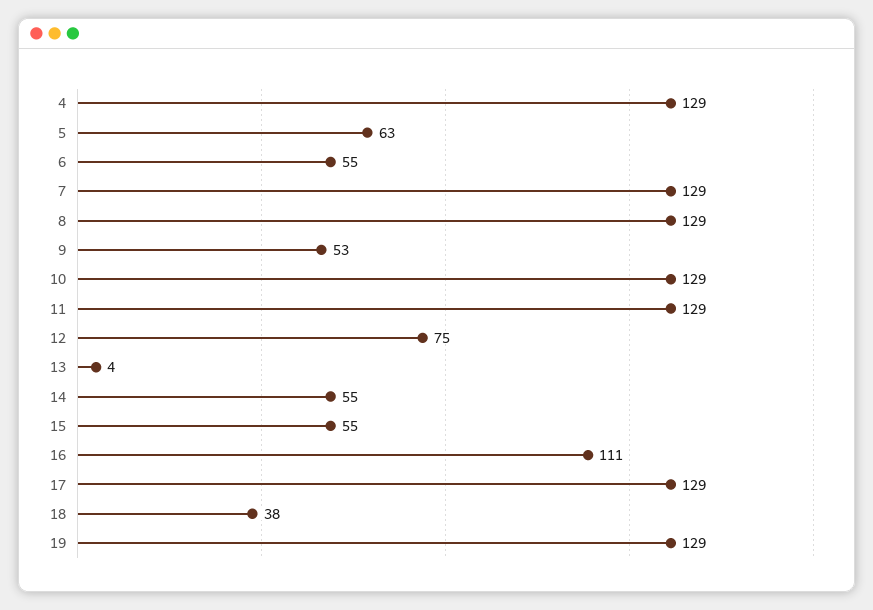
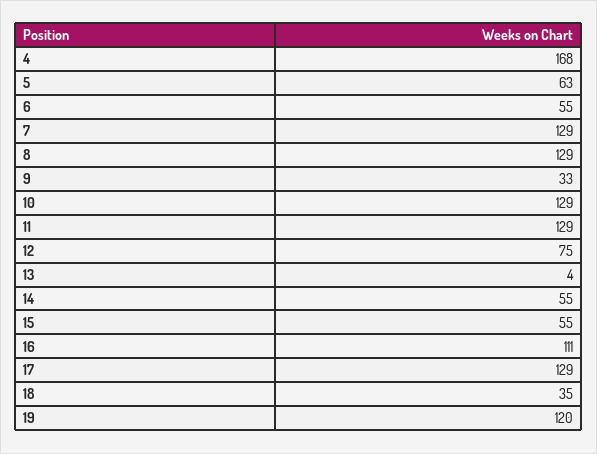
  {
-   "4": 129,
+   "4": 168,
    "5": 63,
    "6": 55,
    "7": 129,
    "8": 129,
-   "9": 53,
+   "9": 33,
    "10": 129,
    "11": 129,
    "12": 75,
    "13": 4,
    "14": 55,
    "15": 55,
    "16": 111,
    "17": 129,
-   "18": 38,
+   "18": 35,
-   "19": 129
+   "19": 120
  }

